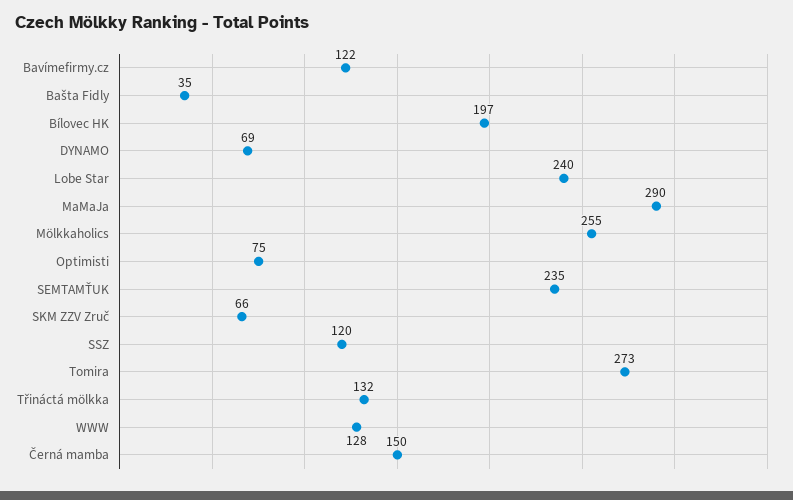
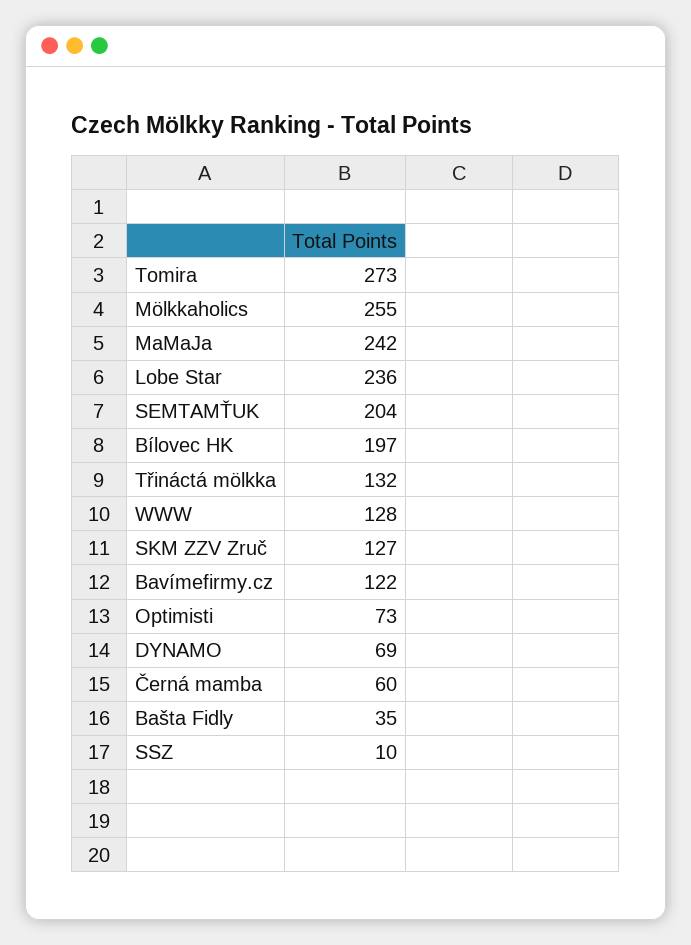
  {
    "Bavímefirmy.cz": 122,
    "Bašta Fidly": 35,
    "Bílovec HK": 197,
    "DYNAMO": 69,
-   "Lobe Star": 240,
+   "Lobe Star": 236,
-   "MaMaJa": 290,
+   "MaMaJa": 242,
    "Mölkkaholics": 255,
-   "Optimisti": 75,
+   "Optimisti": 73,
-   "SEMTAMŤUK": 235,
+   "SEMTAMŤUK": 204,
-   "SKM ZZV Zruč": 66,
+   "SKM ZZV Zruč": 127,
-   "SSZ": 120,
+   "SSZ": 10,
    "Tomira": 273,
    "Třináctá mölkka": 132,
    "WWW": 128,
-   "Černá mamba": 150
+   "Černá mamba": 60
  }

